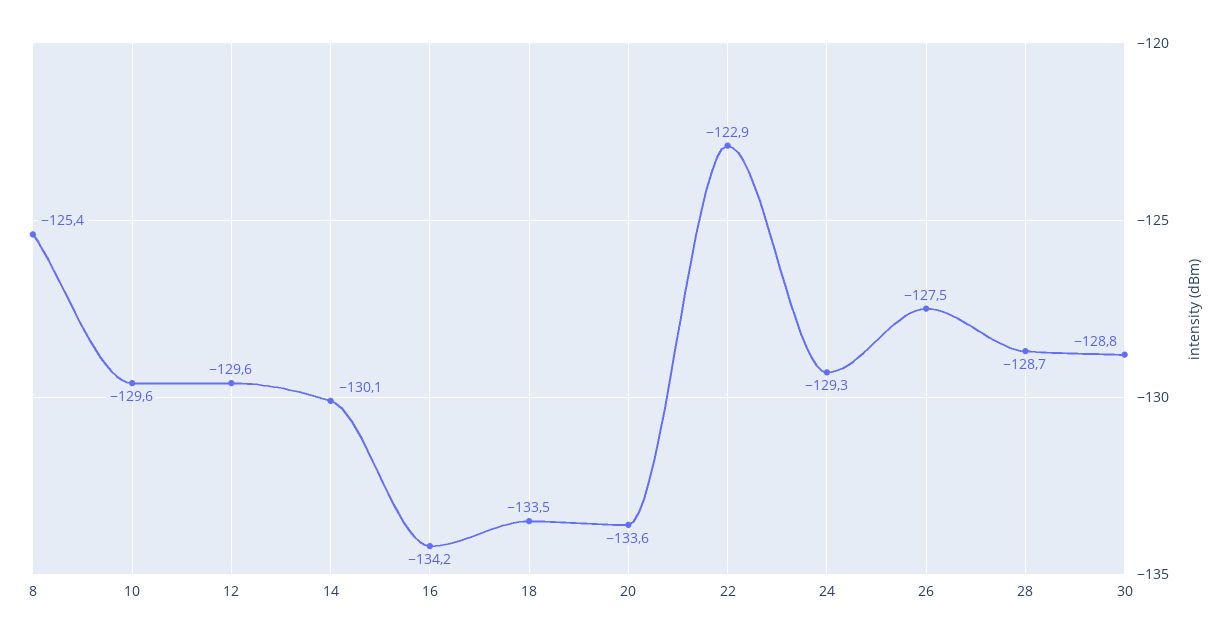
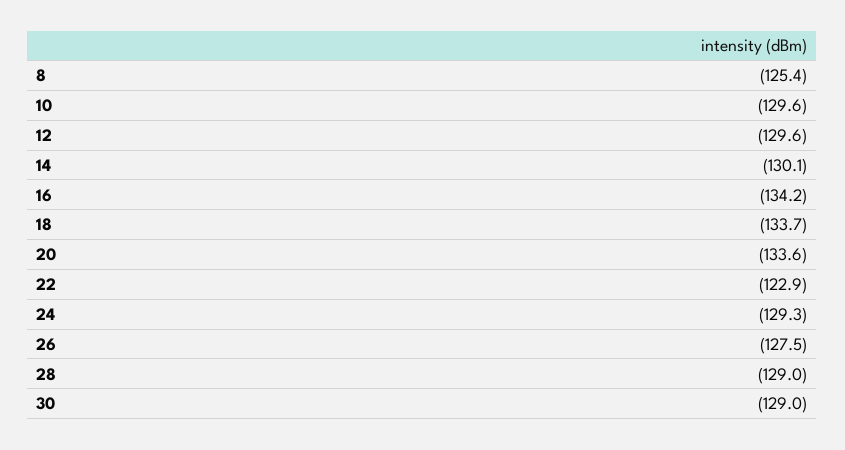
  {
    "8": -125.4,
    "10": -129.6,
    "12": -129.6,
    "14": -130.1,
    "16": -134.2,
-   "18": -133.5,
+   "18": -133.7,
    "20": -133.6,
    "22": -122.9,
    "24": -129.3,
    "26": -127.5,
-   "28": -128.7,
+   "28": -129,
-   "30": -128.8
+   "30": -129
  }

